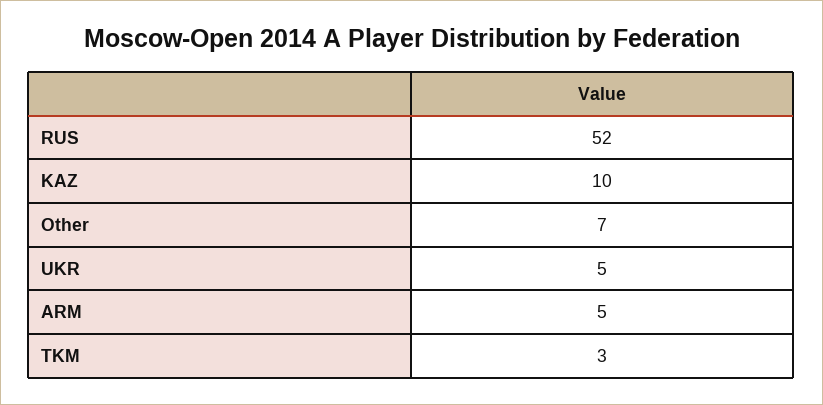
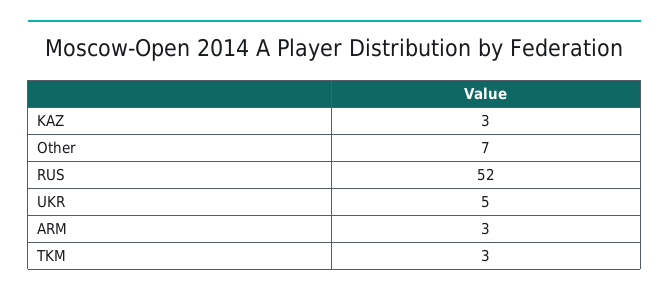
  {
    "RUS": 52,
-   "KAZ": 10,
+   "KAZ": 3,
    "Other": 7,
    "UKR": 5,
-   "ARM": 5,
+   "ARM": 3,
    "TKM": 3
  }

